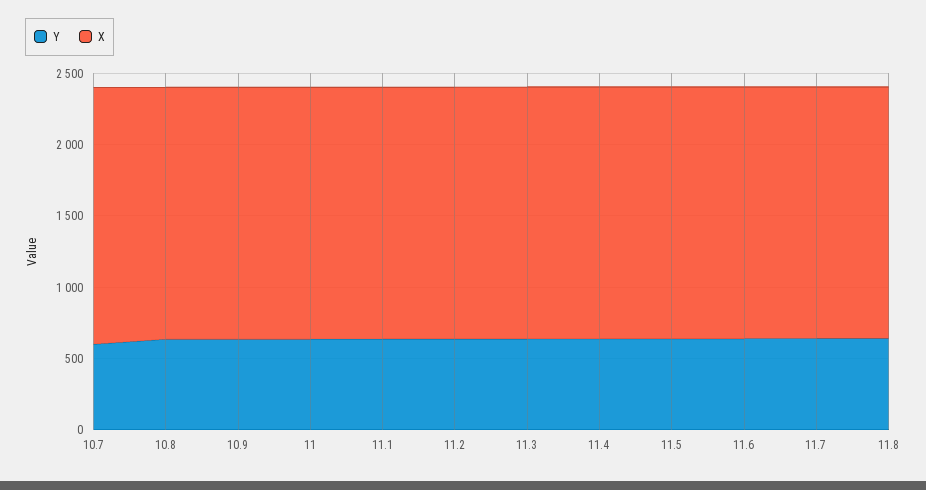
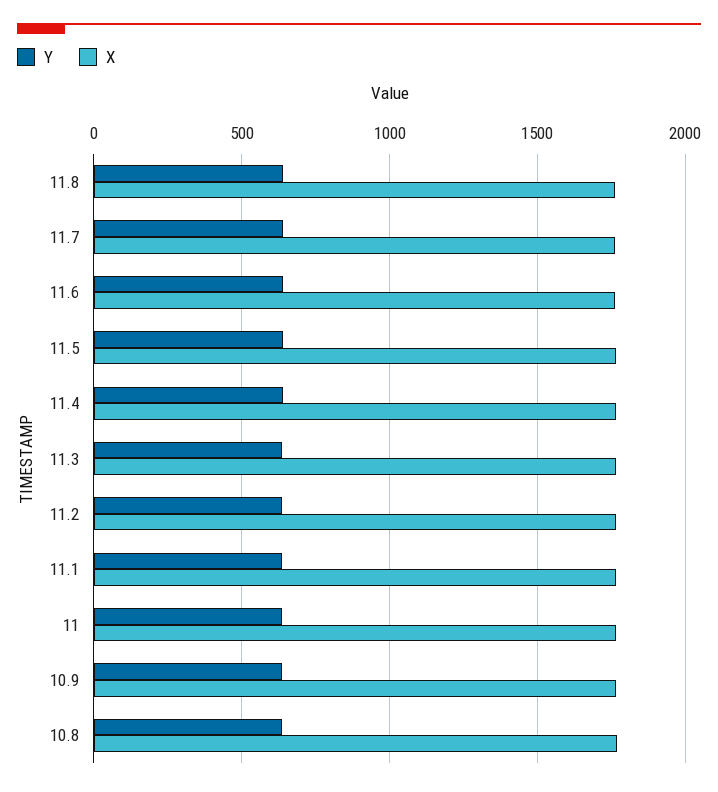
  {
    "Y": {
-     "10.7": 600,
      "10.8": 650,
      "10.9": 650,
      "11": 650,
      "11.1": 650,
      "11.2": 650,
      "11.3": 650,
      "11.4": 650,
      "11.5": 650,
      "11.6": 650,
      "11.7": 650,
      "11.8": 650
    },
    "X": {
-     "10.7": 1800,
      "10.8": 1750,
      "10.9": 1750,
      "11": 1750,
      "11.1": 1750,
      "11.2": 1750,
      "11.3": 1750,
      "11.4": 1750,
      "11.5": 1750,
      "11.6": 1750,
      "11.7": 1750,
      "11.8": 1750
    }
  }

